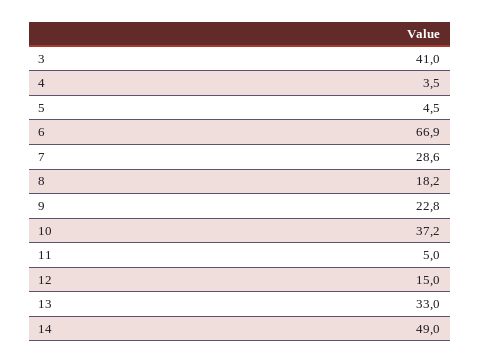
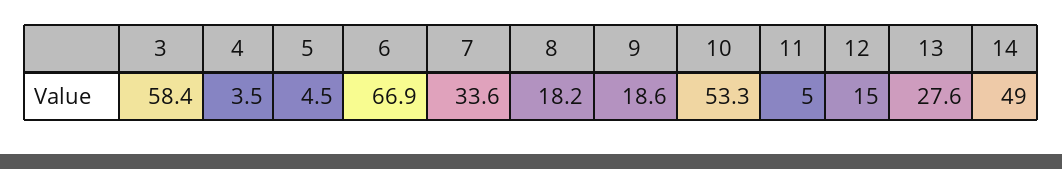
  {
-   "3": 41,
+   "3": 58.4,
    "4": 3.5,
    "5": 4.5,
    "6": 66.9,
-   "7": 28.6,
+   "7": 33.6,
    "8": 18.2,
-   "9": 22.8,
+   "9": 18.6,
-   "10": 37.2,
+   "10": 53.3,
    "11": 5,
    "12": 15,
-   "13": 33,
+   "13": 27.6,
    "14": 49
  }

